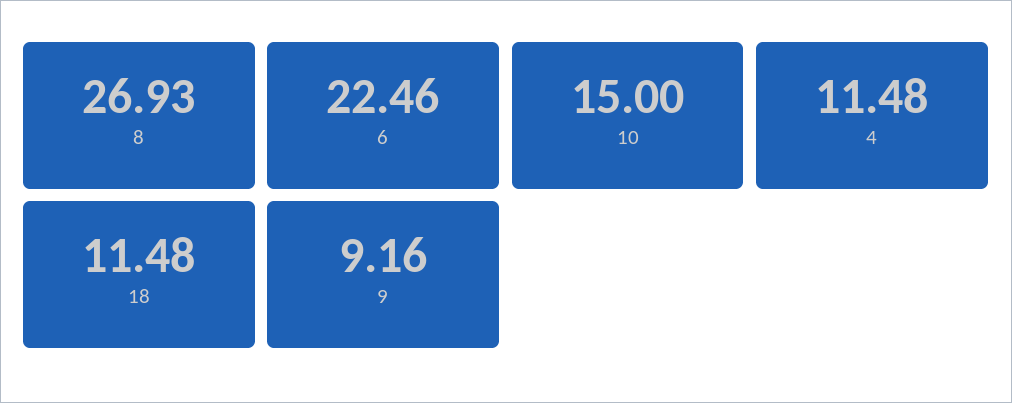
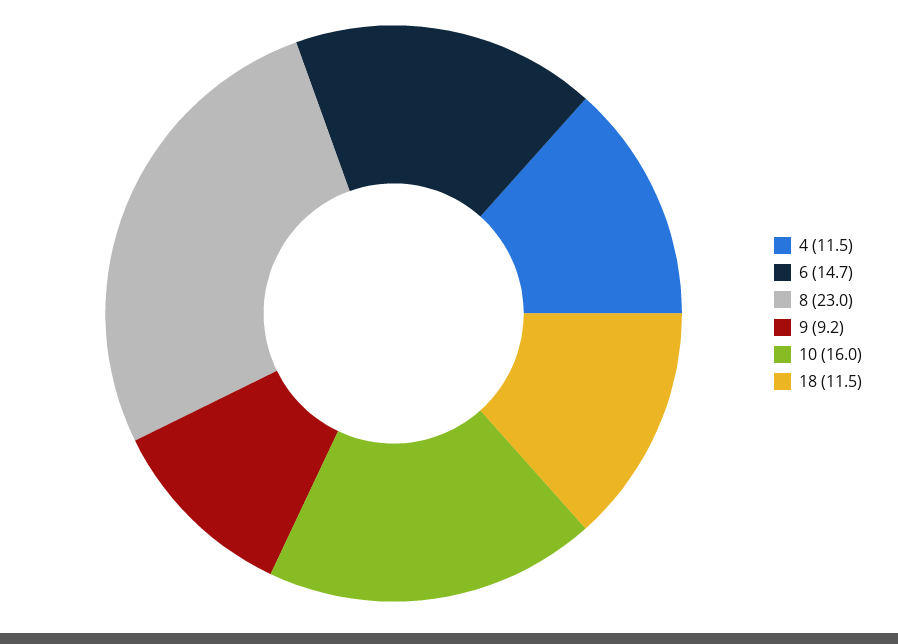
  {
-   "8": 26.93,
+   "8": 23,
-   "6": 22.46,
+   "6": 14.7,
-   "10": 15,
+   "10": 16,
    "4": 11.48,
    "18": 11.48,
    "9": 9.16
  }

